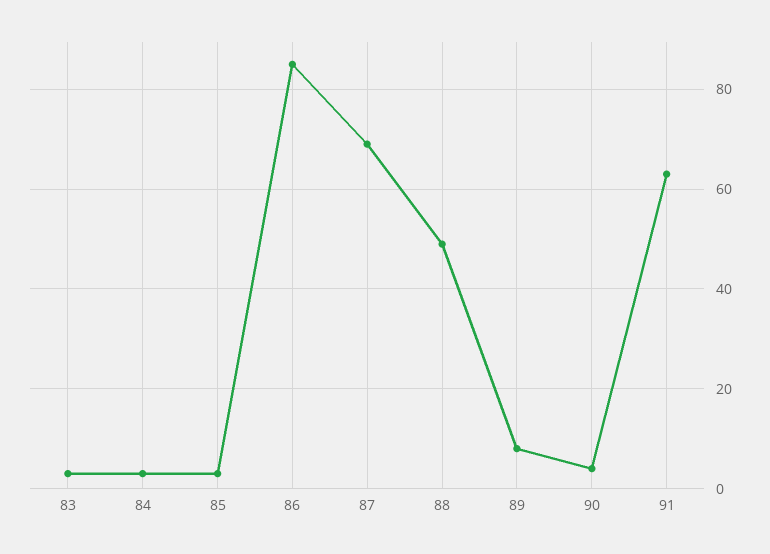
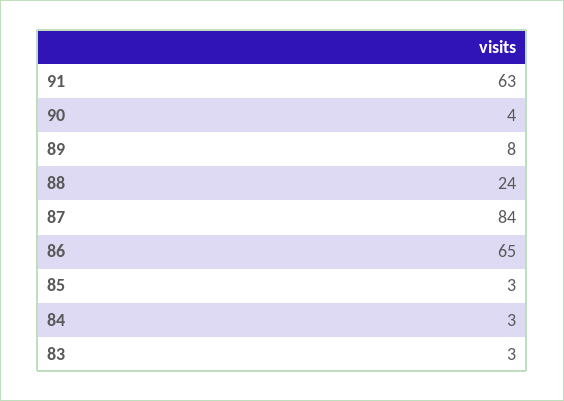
  {
    "83": 3,
    "84": 3,
    "85": 3,
-   "86": 85,
+   "86": 65,
-   "87": 70,
+   "87": 84,
-   "88": 50,
+   "88": 24,
    "89": 8,
    "90": 4,
    "91": 63
  }

